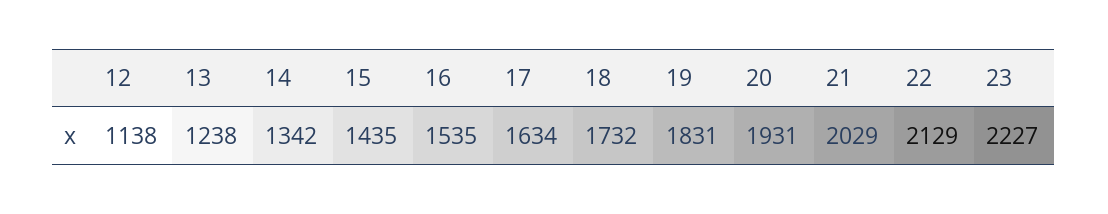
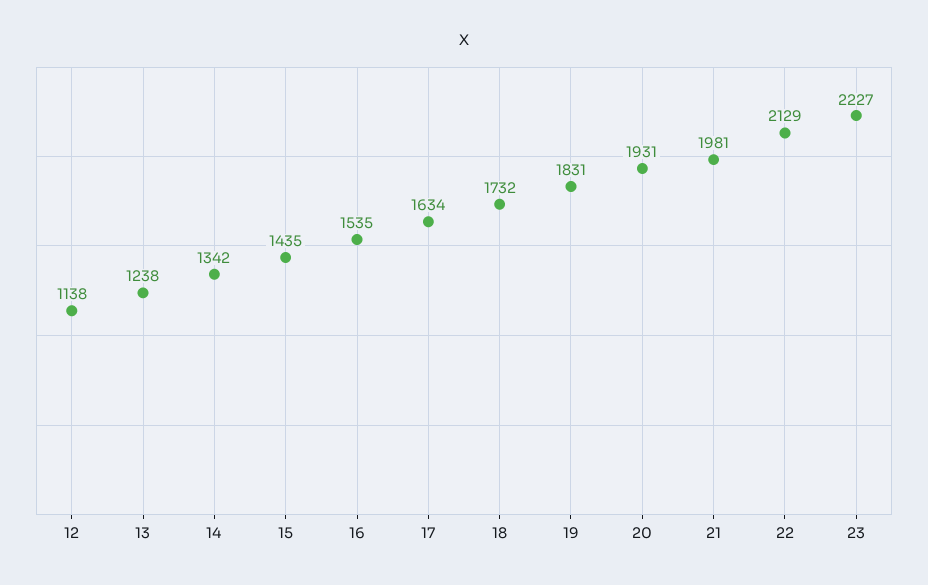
  {
    "12": 1138,
    "13": 1238,
    "14": 1342,
    "15": 1435,
    "16": 1535,
    "17": 1634,
    "18": 1732,
    "19": 1831,
    "20": 1931,
-   "21": 2029,
+   "21": 1981,
    "22": 2129,
    "23": 2227
  }

